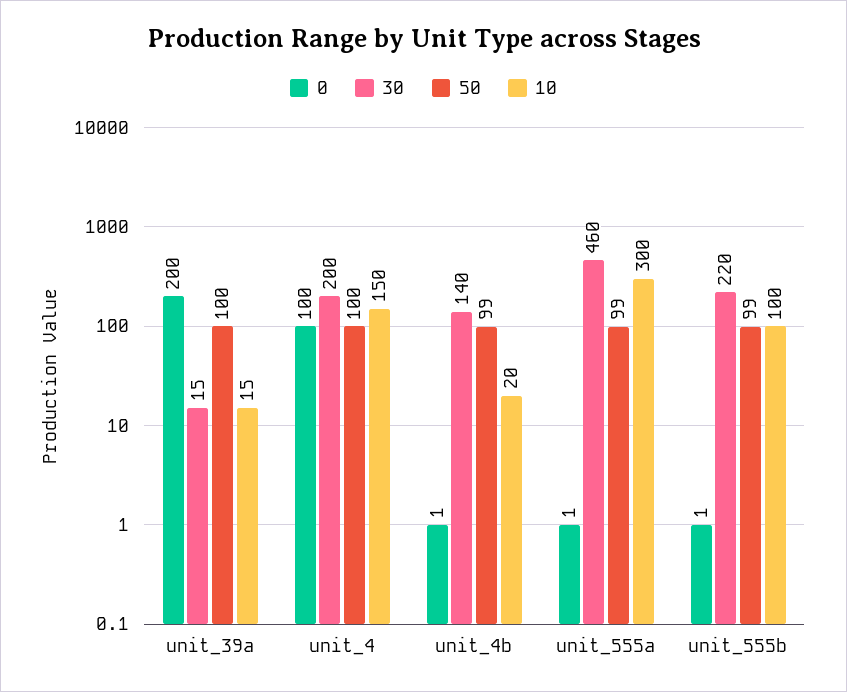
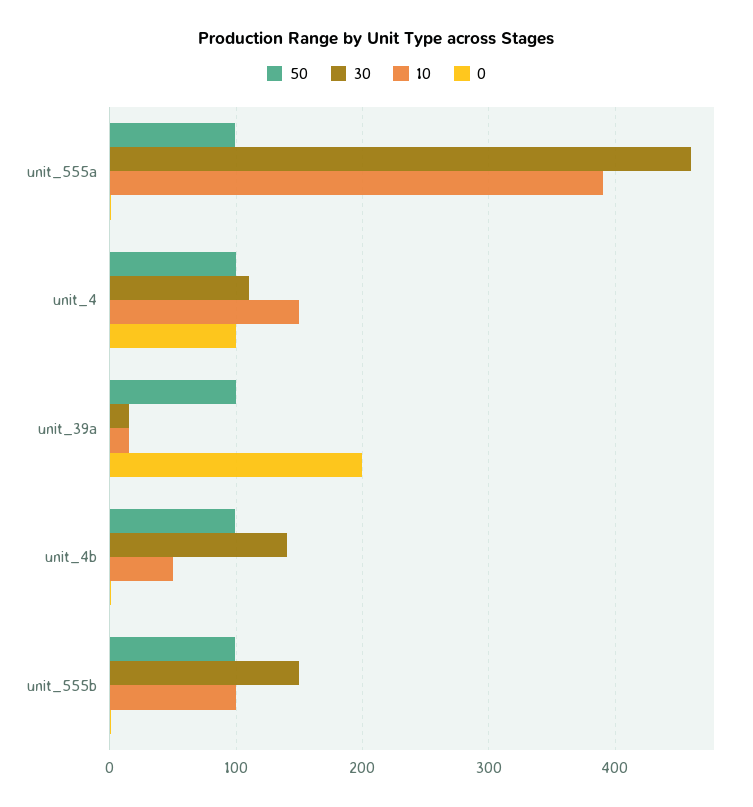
  {
    "0": {
      "unit_39a": 200,
      "unit_4": 100,
      "unit_4b": 1,
      "unit_555a": 1,
      "unit_555b": 1
    },
    "30": {
      "unit_39a": 15,
-     "unit_4": 200,
+     "unit_4": 110,
      "unit_4b": 140,
      "unit_555a": 460,
-     "unit_555b": 220
+     "unit_555b": 150
    },
    "50": {
      "unit_39a": 100,
      "unit_4": 100,
      "unit_4b": 99,
      "unit_555a": 99,
      "unit_555b": 99
    },
    "10": {
      "unit_39a": 15,
      "unit_4": 150,
-     "unit_4b": 20,
+     "unit_4b": 50,
-     "unit_555a": 300,
+     "unit_555a": 390,
      "unit_555b": 100
    }
  }

